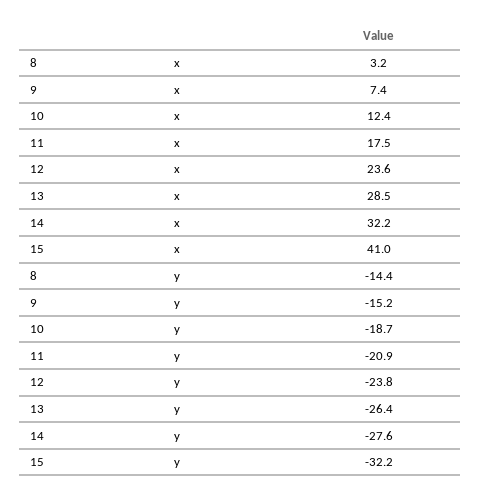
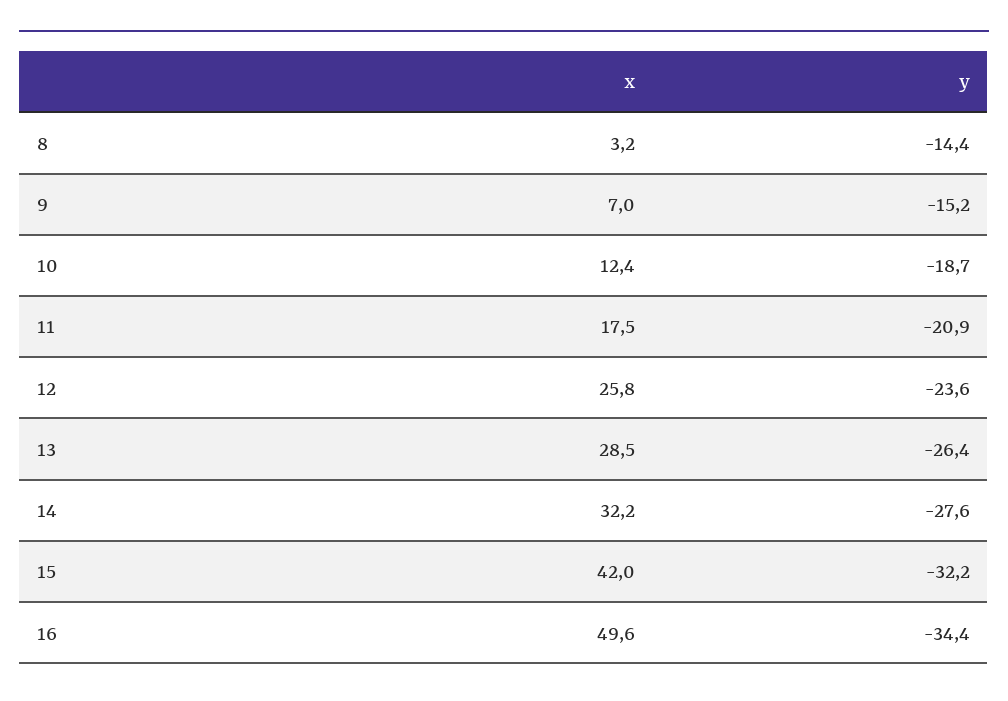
  {
    "8": {
      "x": 3.2,
      "y": -14.4
    },
    "9": {
-     "x": 7.4,
+     "x": 7,
      "y": -15.2
    },
    "10": {
      "x": 12.4,
      "y": -18.7
    },
    "11": {
      "x": 17.5,
      "y": -20.9
    },
    "12": {
-     "x": 23.6,
+     "x": 25.8,
-     "y": -23.8
+     "y": -23.6
    },
    "13": {
      "x": 28.5,
      "y": -26.4
    },
    "14": {
      "x": 32.2,
      "y": -27.6
    },
    "15": {
-     "x": 41,
+     "x": 42,
      "y": -32.2
-   }
+   },
+   "16": {
+     "x": 49.6,
+     "y": -34.4
+   }
  }

